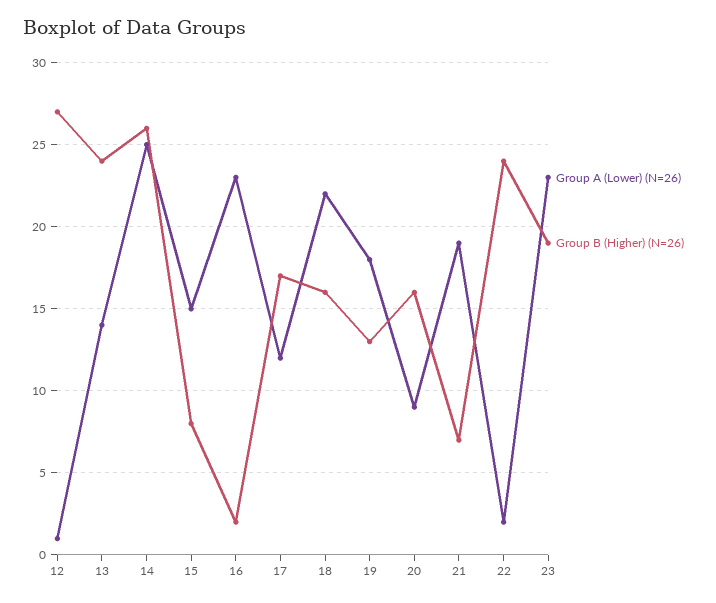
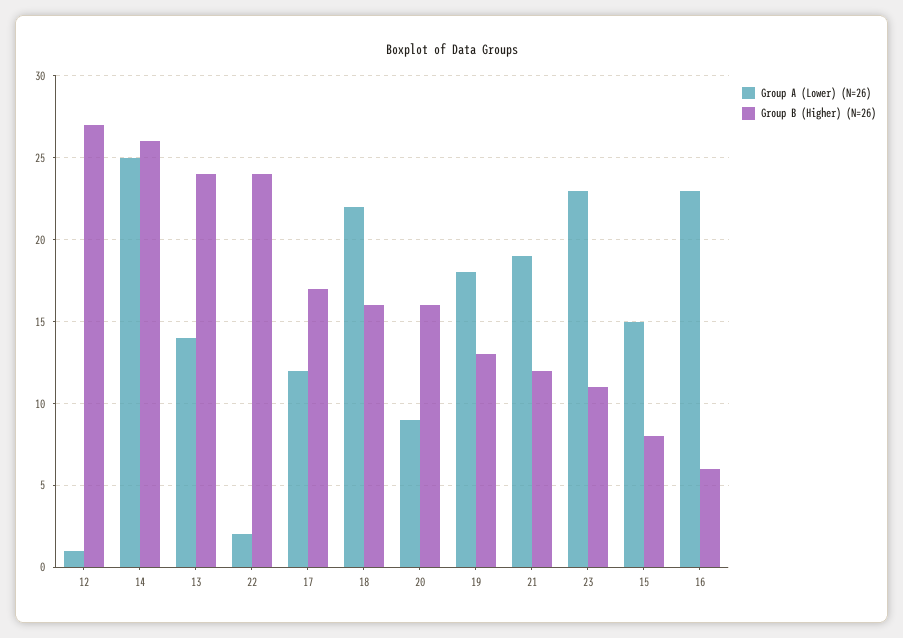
  {
    "Group A (Lower) (N=26)": {
      "12": 1,
      "13": 14,
      "14": 25,
      "15": 15,
      "16": 23,
      "17": 12,
      "18": 22,
      "19": 18,
      "20": 9,
      "21": 19,
      "22": 2,
      "23": 23
    },
    "Group B (Higher) (N=26)": {
      "12": 27,
      "13": 24,
      "14": 26,
      "15": 8,
-     "16": 2,
+     "16": 6,
      "17": 17,
      "18": 16,
      "19": 13,
      "20": 16,
-     "21": 7,
+     "21": 12,
      "22": 24,
-     "23": 19
+     "23": 11
    }
  }

